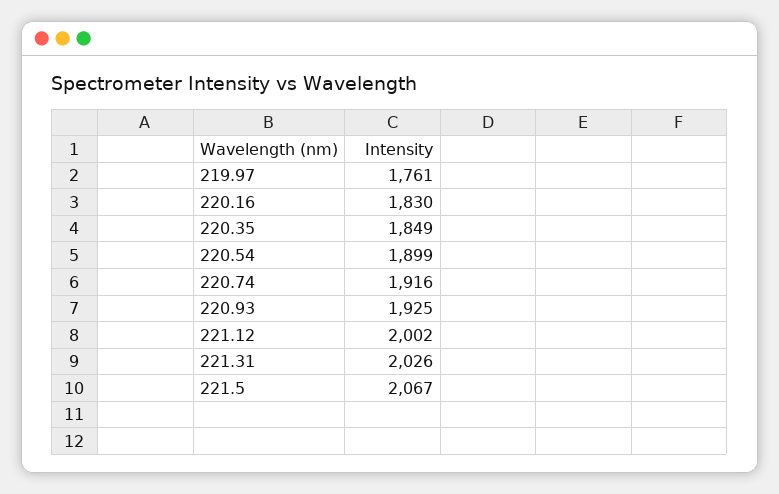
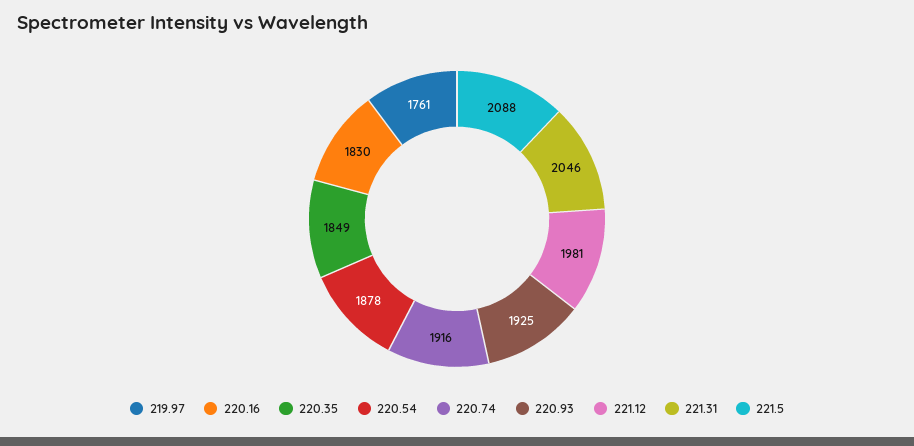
  {
    "219.97": 1761,
    "220.16": 1830,
    "220.35": 1849,
-   "220.54": 1899,
+   "220.54": 1878,
    "220.74": 1916,
    "220.93": 1925,
-   "221.12": 2002,
+   "221.12": 1981,
-   "221.31": 2026,
+   "221.31": 2046,
-   "221.5": 2067
+   "221.5": 2088
  }

